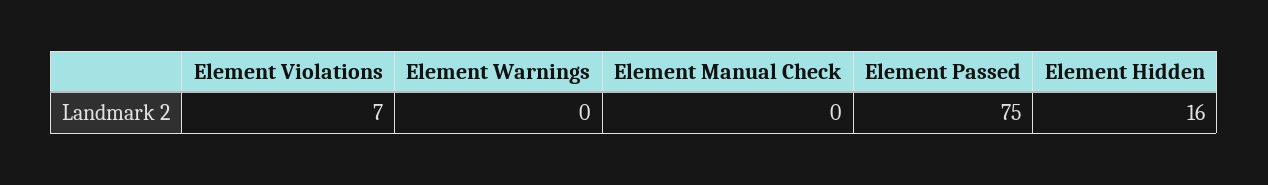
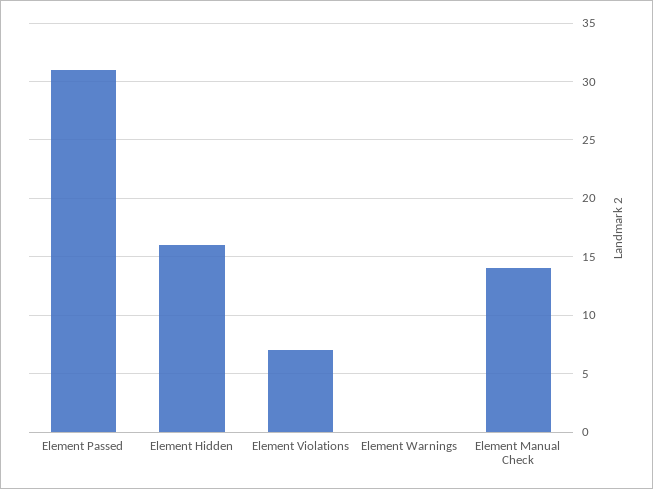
  {
    "Element Violations": 7,
    "Element Warnings": 0,
-   "Element Manual Check": 0,
+   "Element Manual Check": 14,
-   "Element Passed": 75,
+   "Element Passed": 31,
    "Element Hidden": 16
  }

